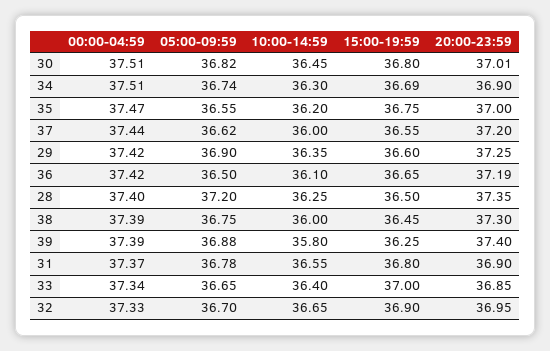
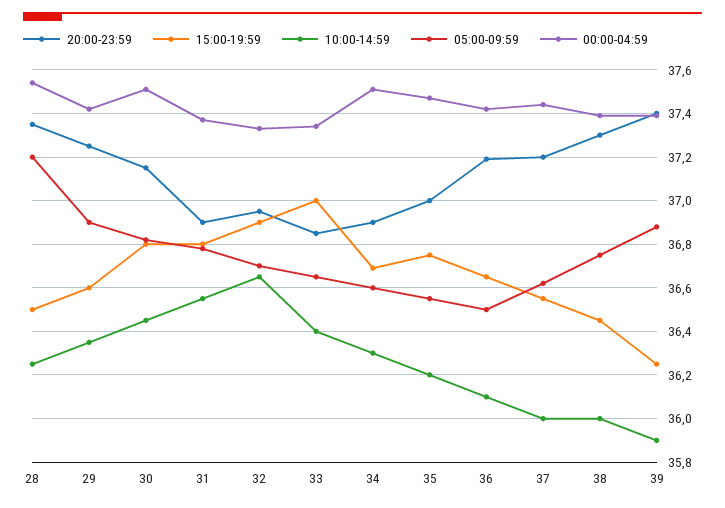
  {
    "00:00-04:59": {
      "30": 37.51,
      "34": 37.51,
      "35": 37.47,
      "37": 37.44,
      "29": 37.42,
      "36": 37.42,
-     "28": 37.4,
+     "28": 37.55,
      "38": 37.39,
      "39": 37.39,
      "31": 37.37,
      "33": 37.34,
      "32": 37.33
    },
    "05:00-09:59": {
      "30": 36.82,
-     "34": 36.74,
+     "34": 36.6,
      "35": 36.55,
      "37": 36.62,
      "29": 36.9,
      "36": 36.5,
      "28": 37.2,
      "38": 36.75,
      "39": 36.88,
      "31": 36.78,
      "33": 36.65,
      "32": 36.7
    },
    "10:00-14:59": {
      "30": 36.45,
      "34": 36.3,
      "35": 36.2,
      "37": 36,
      "29": 36.35,
      "36": 36.1,
      "28": 36.25,
      "38": 36,
-     "39": 35.8,
+     "39": 35.9,
      "31": 36.55,
      "33": 36.4,
      "32": 36.65
    },
    "15:00-19:59": {
      "30": 36.8,
      "34": 36.69,
      "35": 36.75,
      "37": 36.55,
      "29": 36.6,
      "36": 36.65,
      "28": 36.5,
      "38": 36.45,
      "39": 36.25,
      "31": 36.8,
      "33": 37,
      "32": 36.9
    },
    "20:00-23:59": {
-     "30": 37.01,
+     "30": 37.15,
      "34": 36.9,
      "35": 37,
      "37": 37.2,
      "29": 37.25,
      "36": 37.19,
      "28": 37.35,
      "38": 37.3,
      "39": 37.4,
      "31": 36.9,
      "33": 36.85,
      "32": 36.95
    }
  }

